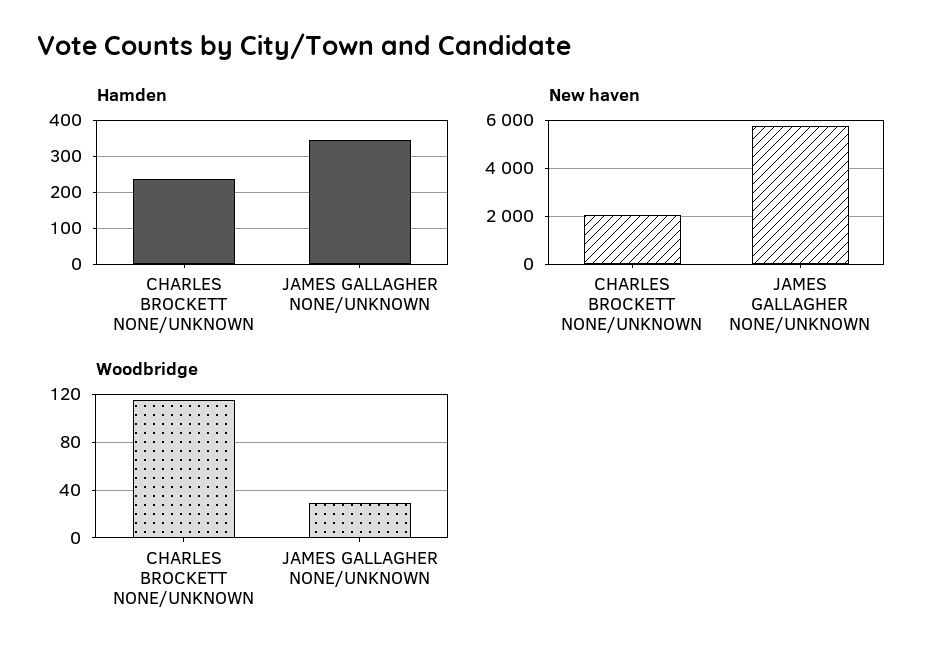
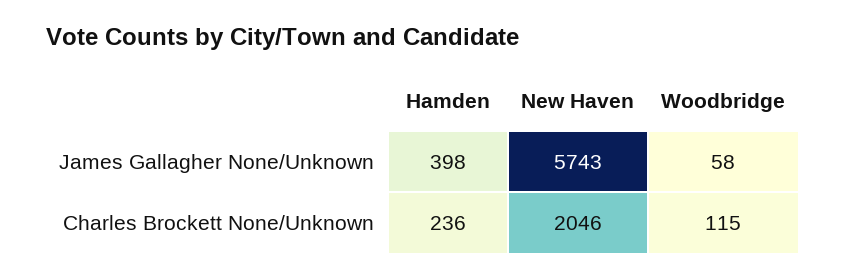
  {
    "Hamden": {
      "CHARLES BROCKETT NONE/UNKNOWN": 236,
-     "JAMES GALLAGHER NONE/UNKNOWN": 340
+     "JAMES GALLAGHER NONE/UNKNOWN": 398
    },
    "New haven": {
      "CHARLES BROCKETT NONE/UNKNOWN": 2046,
      "JAMES GALLAGHER NONE/UNKNOWN": 5743
    },
    "Woodbridge": {
      "CHARLES BROCKETT NONE/UNKNOWN": 115,
-     "JAMES GALLAGHER NONE/UNKNOWN": 30
+     "JAMES GALLAGHER NONE/UNKNOWN": 58
    }
  }

